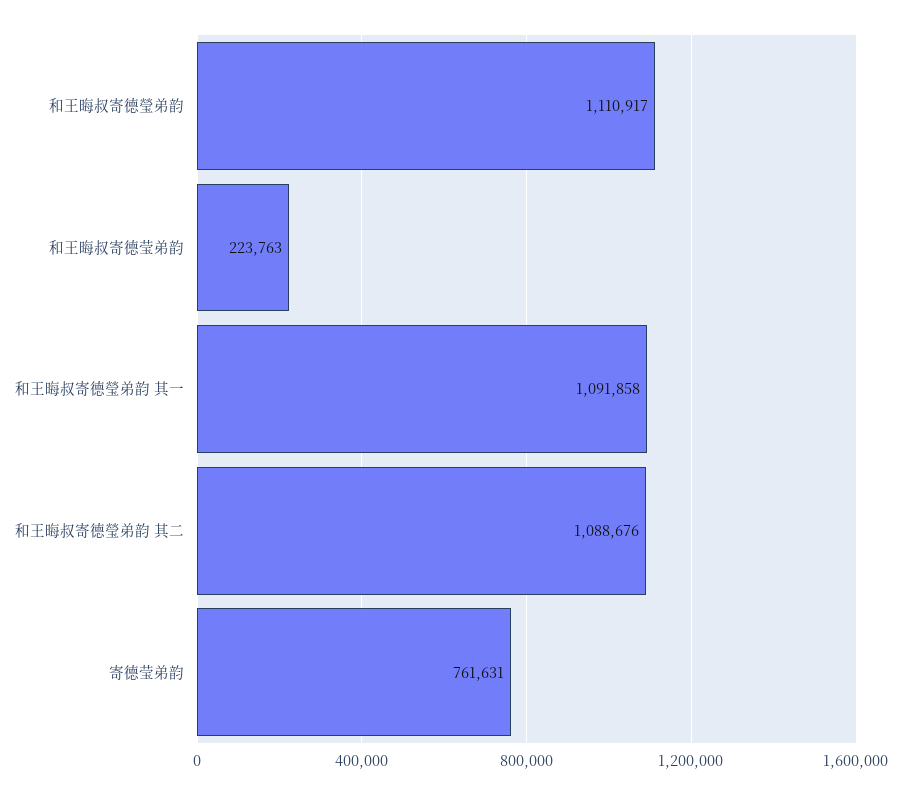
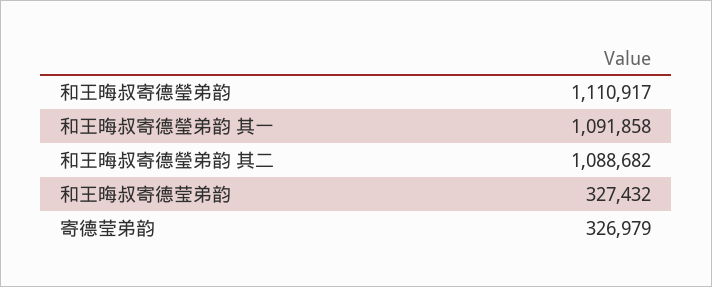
  {
    "和王晦叔寄德瑩弟韵": 1110917,
-   "和王晦叔寄德莹弟韵": 223763,
+   "和王晦叔寄德莹弟韵": 327432,
    "和王晦叔寄德瑩弟韵 其一": 1091858,
-   "和王晦叔寄德瑩弟韵 其二": 1088676,
+   "和王晦叔寄德瑩弟韵 其二": 1088682,
-   "寄德莹弟韵": 761631
+   "寄德莹弟韵": 326979
  }

